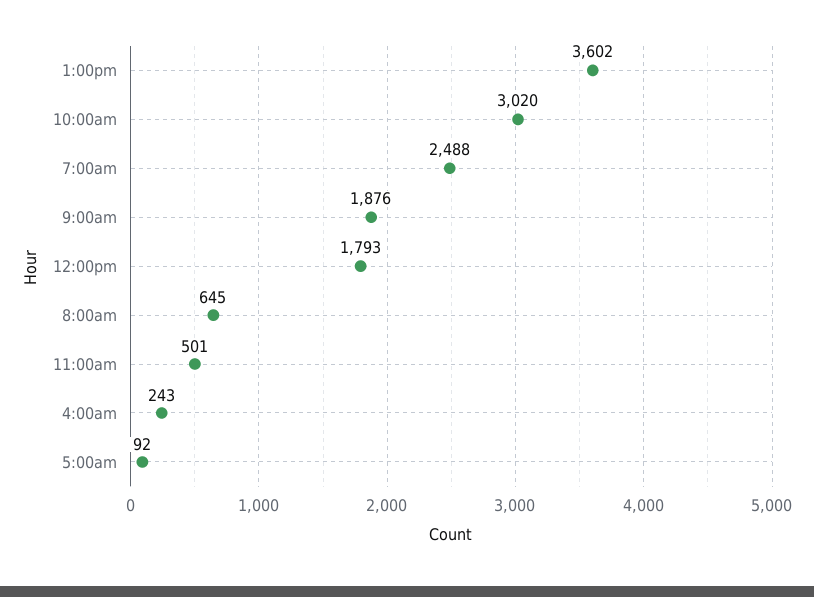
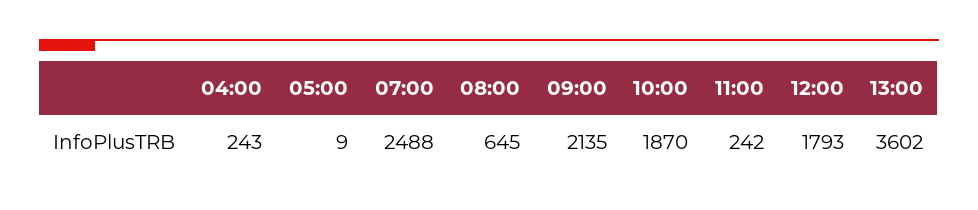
  {
    "1:00pm": 3602,
-   "10:00am": 3020,
+   "10:00am": 1870,
    "7:00am": 2488,
-   "9:00am": 1876,
+   "9:00am": 2135,
    "12:00pm": 1793,
    "8:00am": 645,
-   "11:00am": 501,
+   "11:00am": 242,
    "4:00am": 243,
-   "5:00am": 92
+   "5:00am": 9
  }

